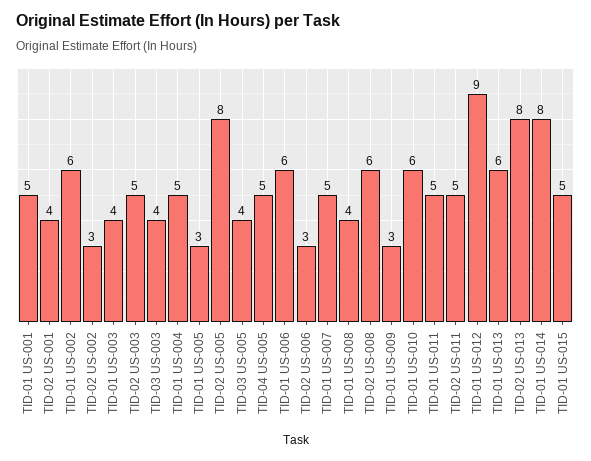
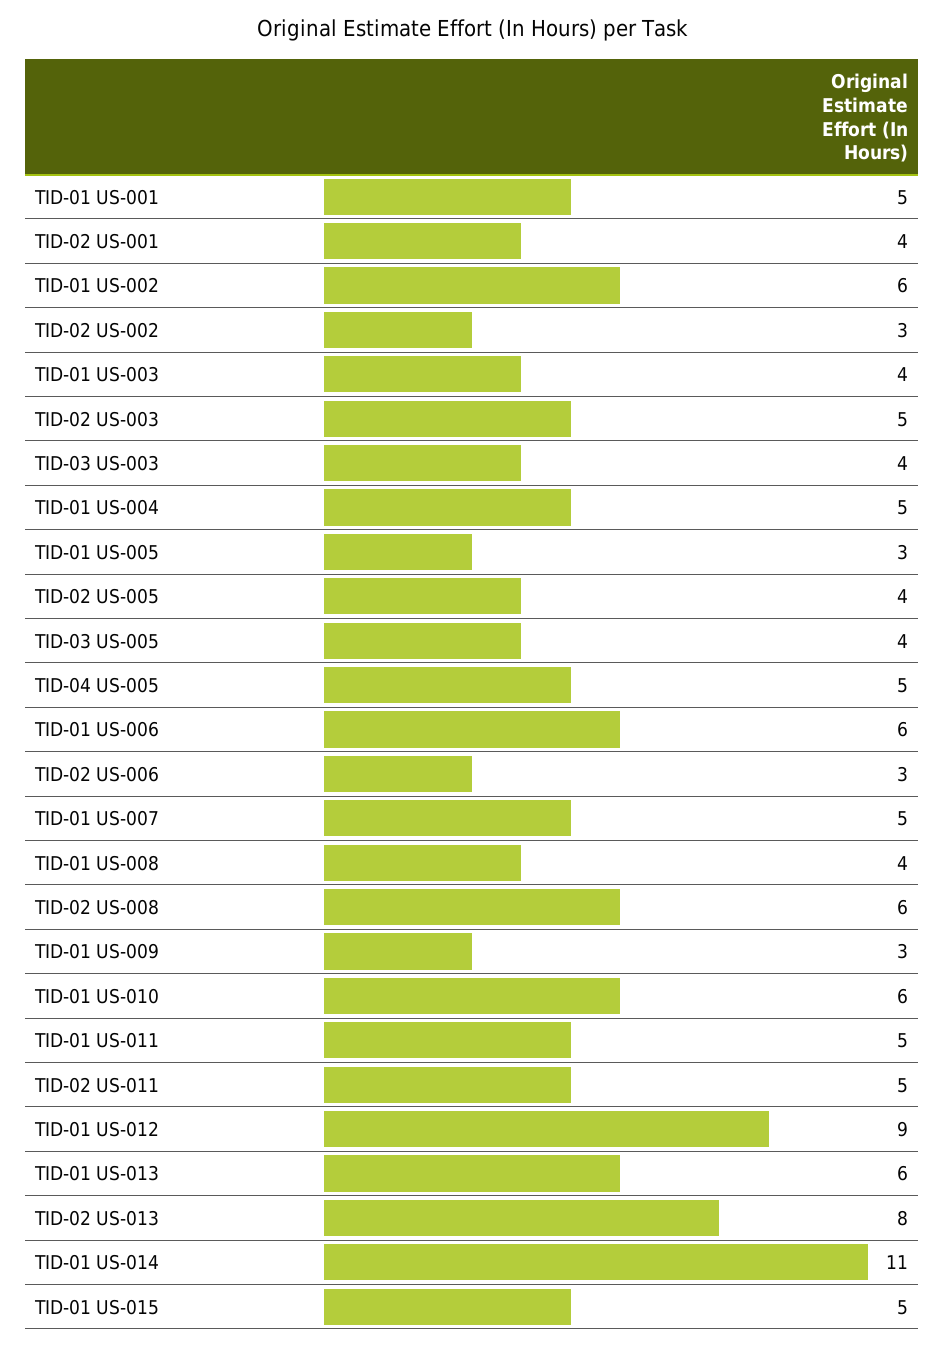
  {
    "TID-01 US-001": 5,
    "TID-02 US-001": 4,
    "TID-01 US-002": 6,
    "TID-02 US-002": 3,
    "TID-01 US-003": 4,
    "TID-02 US-003": 5,
    "TID-03 US-003": 4,
    "TID-01 US-004": 5,
    "TID-01 US-005": 3,
-   "TID-02 US-005": 8,
+   "TID-02 US-005": 4,
    "TID-03 US-005": 4,
    "TID-04 US-005": 5,
    "TID-01 US-006": 6,
    "TID-02 US-006": 3,
    "TID-01 US-007": 5,
    "TID-01 US-008": 4,
    "TID-02 US-008": 6,
    "TID-01 US-009": 3,
    "TID-01 US-010": 6,
    "TID-01 US-011": 5,
    "TID-02 US-011": 5,
    "TID-01 US-012": 9,
    "TID-01 US-013": 6,
    "TID-02 US-013": 8,
-   "TID-01 US-014": 8,
+   "TID-01 US-014": 11,
    "TID-01 US-015": 5
  }

